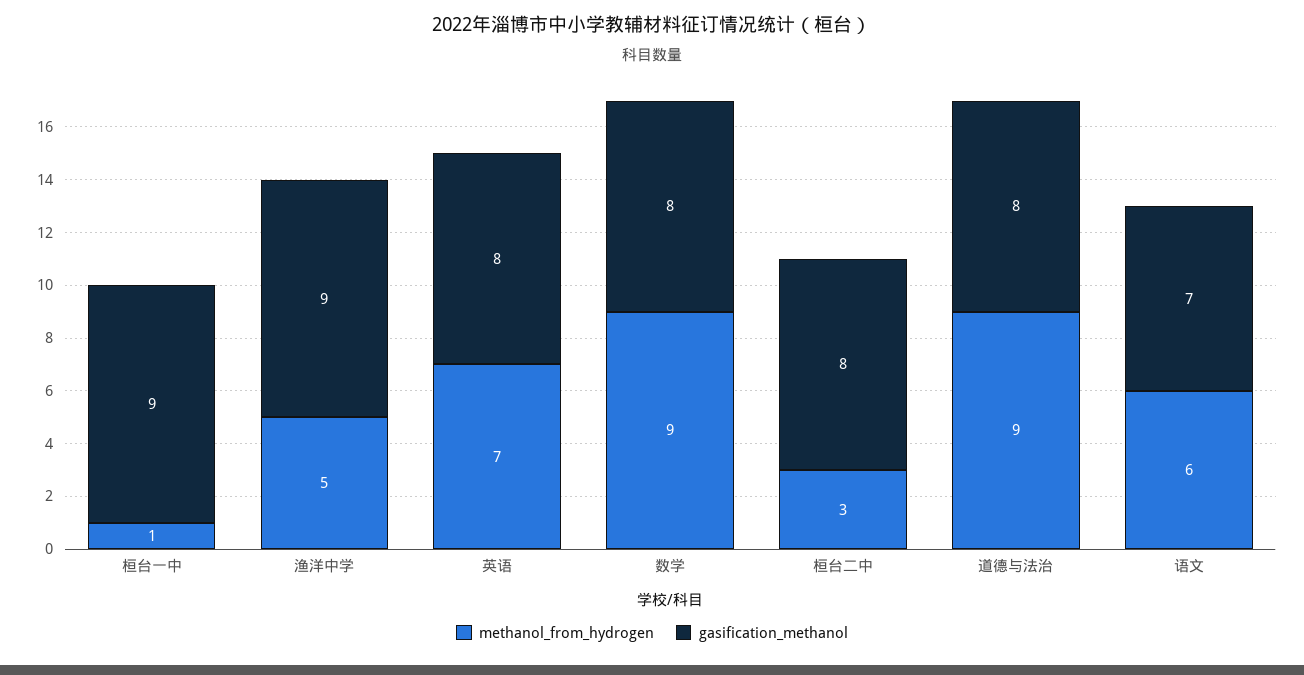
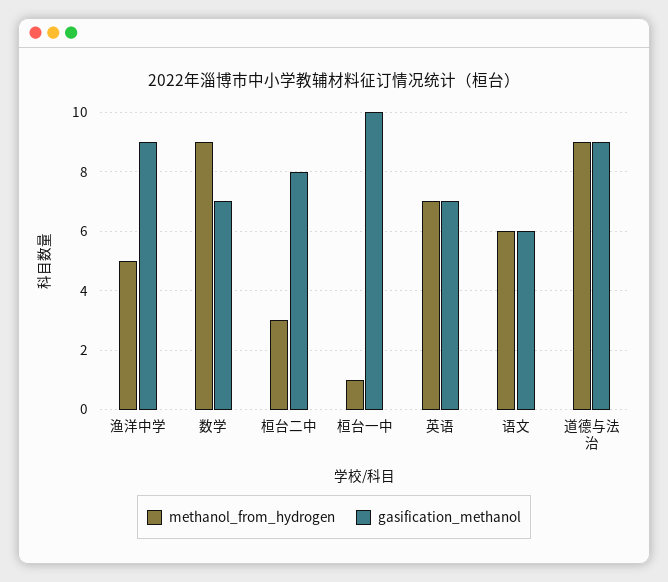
  {
    "methanol_from_hydrogen": {
      "桓台一中": 1,
      "渔洋中学": 5,
      "英语": 7,
      "数学": 9,
      "桓台二中": 3,
      "道德与法治": 9,
      "语文": 6
    },
    "gasification_methanol": {
-     "桓台一中": 9,
+     "桓台一中": 10,
      "渔洋中学": 9,
-     "英语": 8,
+     "英语": 7,
-     "数学": 8,
+     "数学": 7,
      "桓台二中": 8,
-     "道德与法治": 8,
+     "道德与法治": 9,
-     "语文": 7
+     "语文": 6
    }
  }

